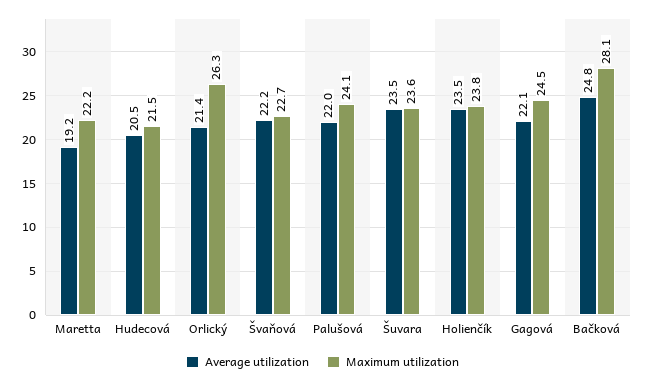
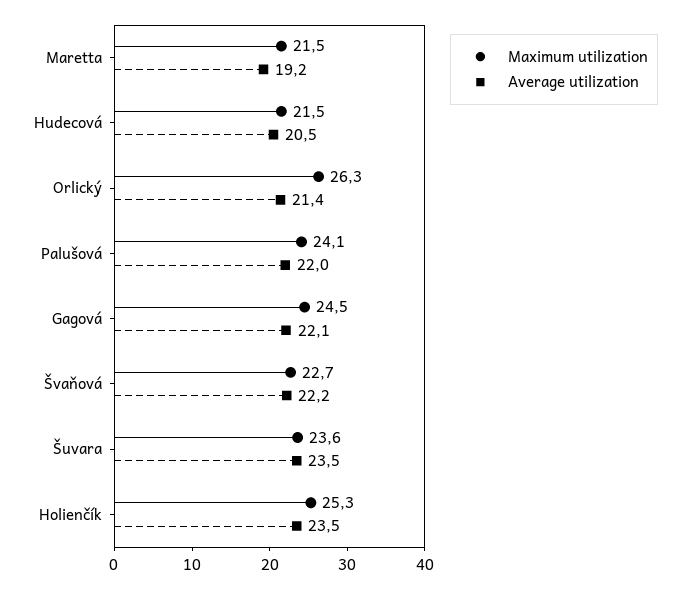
  {
    "Average utilization": {
      "Maretta": 19.2,
      "Hudecová": 20.5,
      "Orlický": 21.4,
      "Švaňová": 22.2,
      "Palušová": 22,
      "Šuvara": 23.5,
      "Holienčík": 23.5,
-     "Gagová": 22.1,
+     "Gagová": 22.1
-     "Bačková": 24.8
    },
    "Maximum utilization": {
-     "Maretta": 22.2,
+     "Maretta": 21.5,
      "Hudecová": 21.5,
      "Orlický": 26.3,
      "Švaňová": 22.7,
      "Palušová": 24.1,
      "Šuvara": 23.6,
-     "Holienčík": 23.8,
+     "Holienčík": 25.3,
-     "Gagová": 24.5,
+     "Gagová": 24.5
-     "Bačková": 28.1
    }
  }

